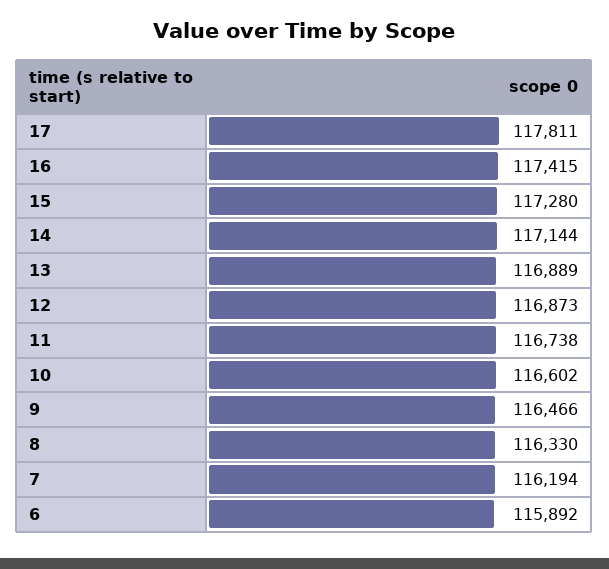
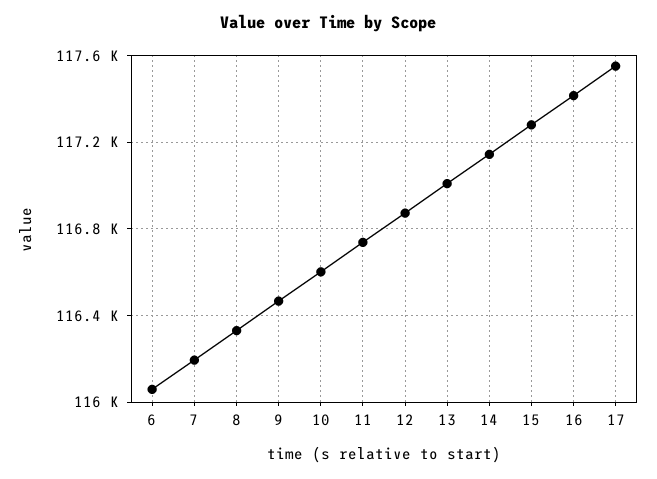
  {
-   "17": 117811,
+   "17": 117550,
    "16": 117415,
    "15": 117280,
    "14": 117144,
-   "13": 116889,
+   "13": 117000,
    "12": 116873,
    "11": 116738,
    "10": 116602,
    "9": 116466,
    "8": 116330,
    "7": 116194,
-   "6": 115892
+   "6": 116050
  }

